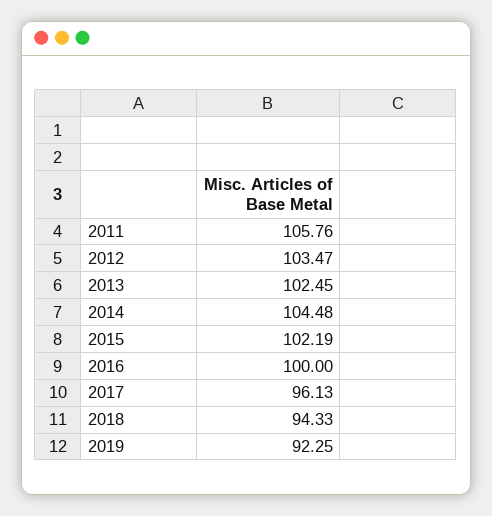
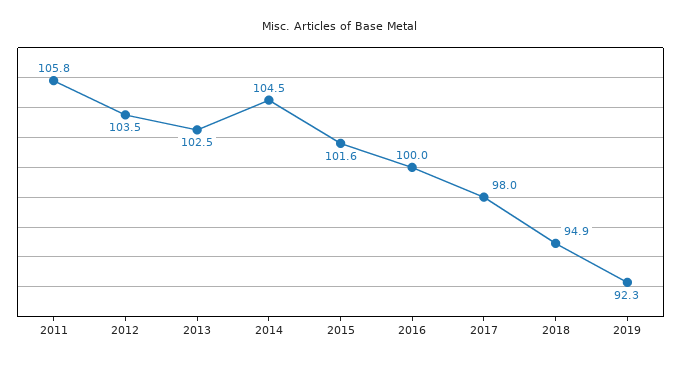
  {
    "2011": 105.76,
    "2012": 103.47,
    "2013": 102.45,
    "2014": 104.48,
-   "2015": 102.19,
+   "2015": 101.6,
    "2016": 100,
-   "2017": 96.13,
+   "2017": 98,
-   "2018": 94.33,
+   "2018": 94.9,
    "2019": 92.25
  }

